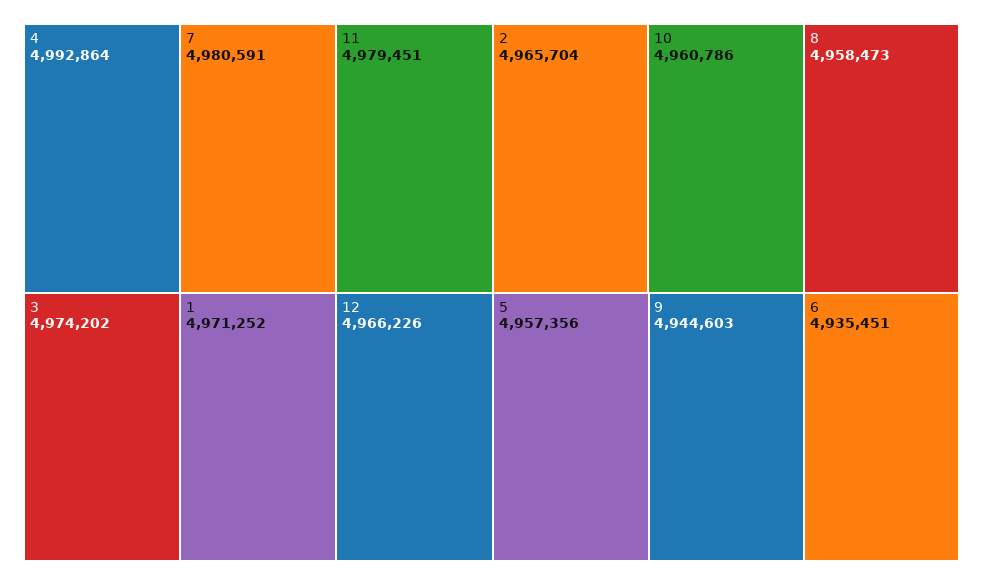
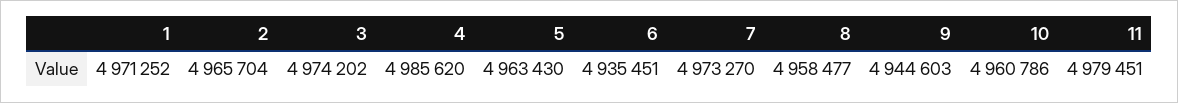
  {
-   "4": 4992864,
+   "4": 4985620,
-   "7": 4980591,
+   "7": 4973270,
    "11": 4979451,
    "3": 4974202,
    "1": 4971252,
-   "12": 4966226,
    "2": 4965704,
    "10": 4960786,
-   "8": 4958473,
+   "8": 4958477,
-   "5": 4957356,
+   "5": 4963430,
    "9": 4944603,
    "6": 4935451
  }

